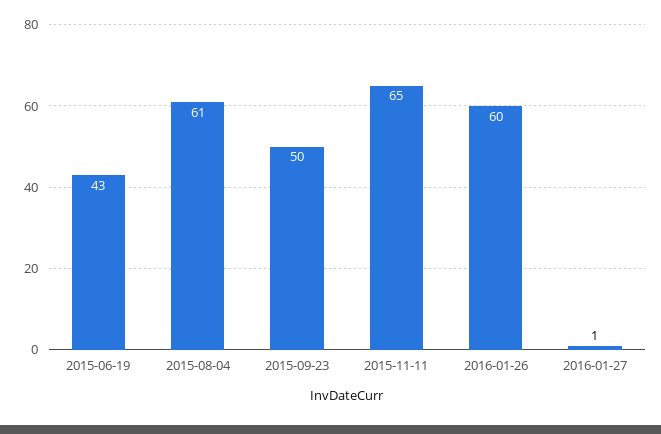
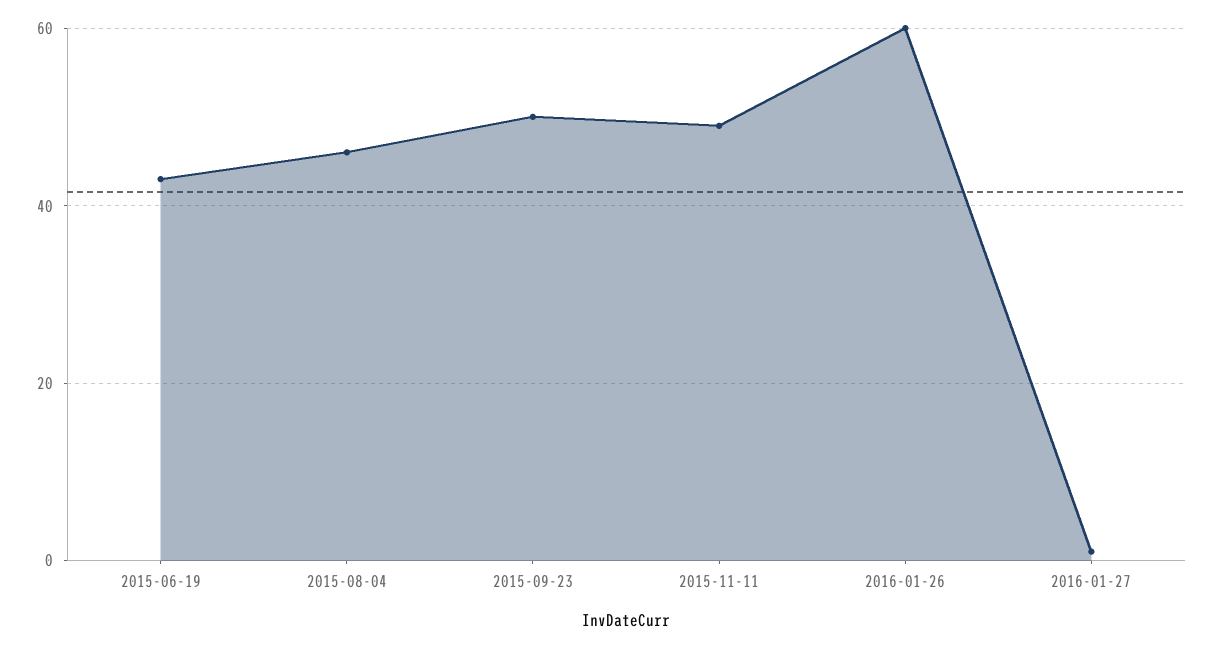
  {
    "2015-06-19": 43,
-   "2015-08-04": 61,
+   "2015-08-04": 45,
    "2015-09-23": 50,
-   "2015-11-11": 65,
+   "2015-11-11": 50,
    "2016-01-26": 60,
    "2016-01-27": 1
  }

